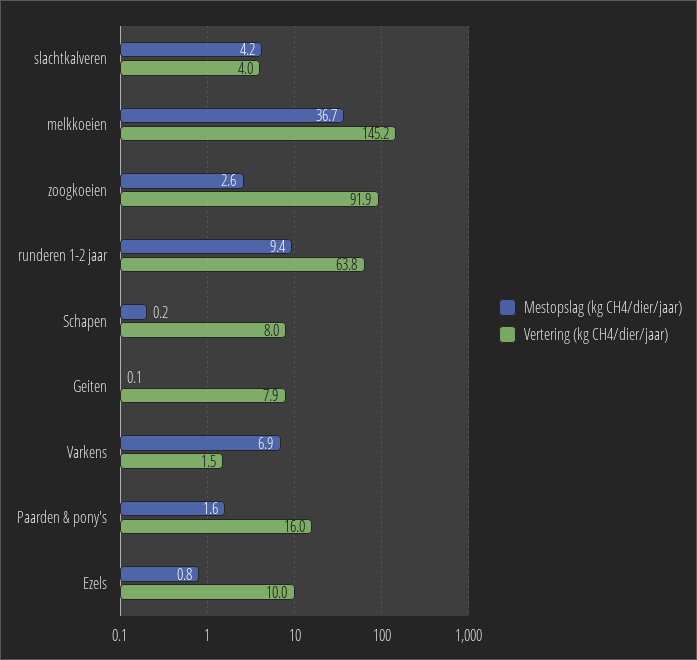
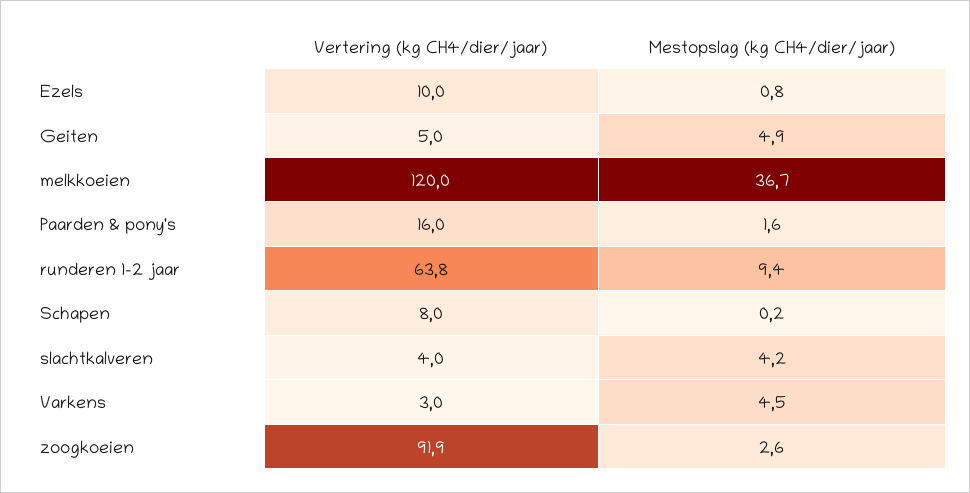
  {
    "Mestopslag (kg CH4/dier/jaar)": {
      "slachtkalveren": 4.2,
      "melkkoeien": 36.7,
      "zoogkoeien": 2.6,
      "runderen 1-2 jaar": 9.4,
      "Schapen": 0.2,
-     "Geiten": 0.1,
+     "Geiten": 4.9,
-     "Varkens": 6.9,
+     "Varkens": 4.5,
      "Paarden & pony's": 1.6,
      "Ezels": 0.8
    },
    "Vertering (kg CH4/dier/jaar)": {
      "slachtkalveren": 4,
-     "melkkoeien": 145.2,
+     "melkkoeien": 120,
      "zoogkoeien": 91.9,
      "runderen 1-2 jaar": 63.8,
      "Schapen": 8,
-     "Geiten": 7.9,
+     "Geiten": 5,
-     "Varkens": 1.5,
+     "Varkens": 3,
      "Paarden & pony's": 16,
      "Ezels": 10
    }
  }

